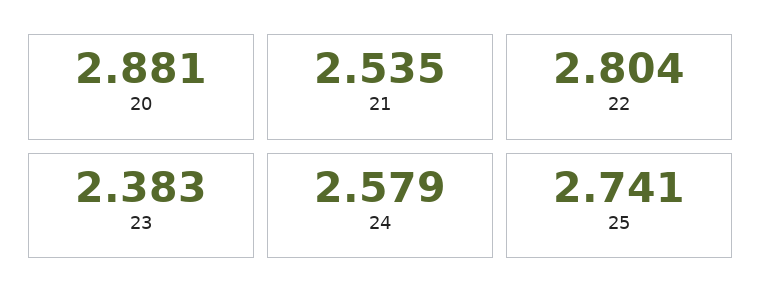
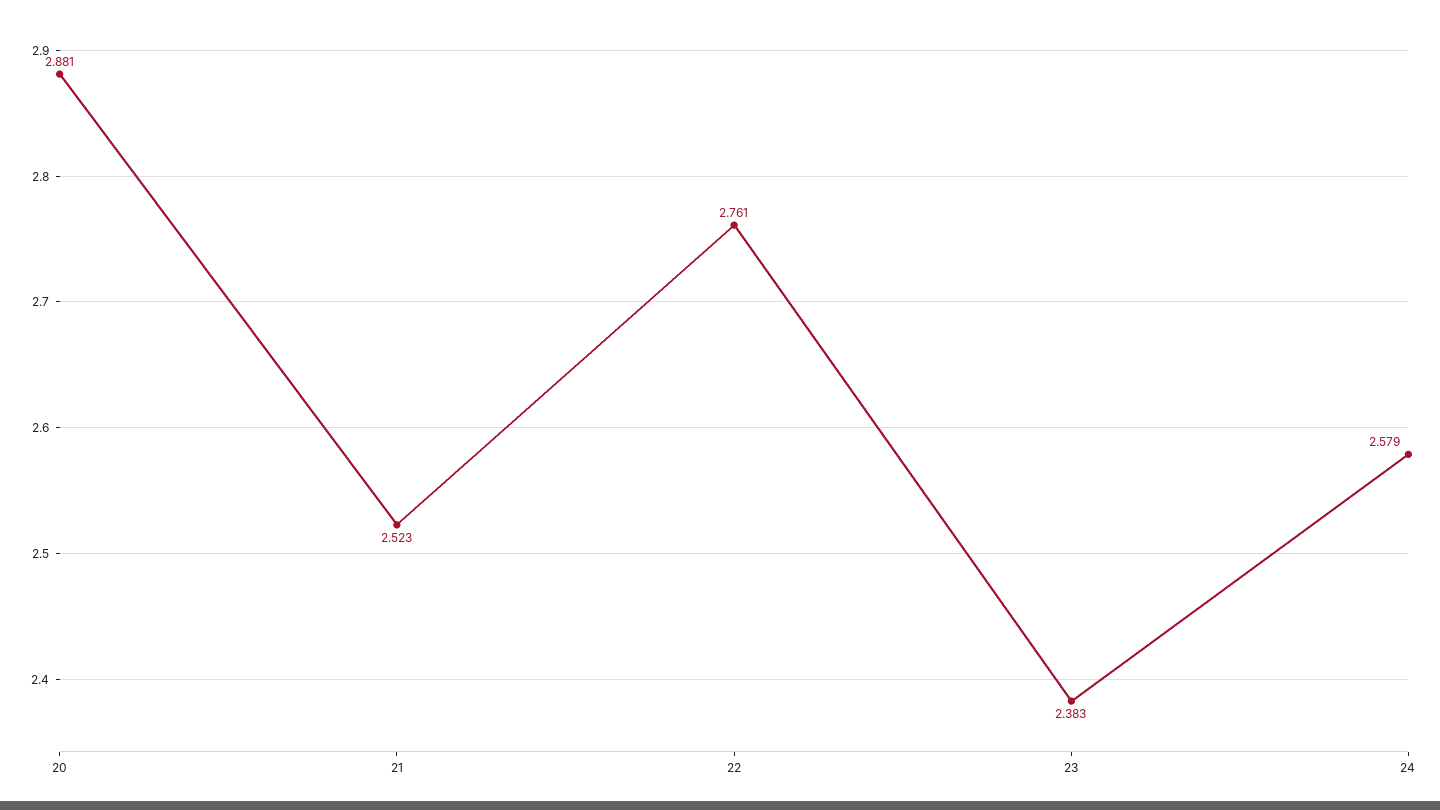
  {
    "20": 2.881,
-   "21": 2.535,
+   "21": 2.523,
-   "22": 2.804,
+   "22": 2.761,
    "23": 2.383,
-   "24": 2.579,
+   "24": 2.579
-   "25": 2.741
  }

